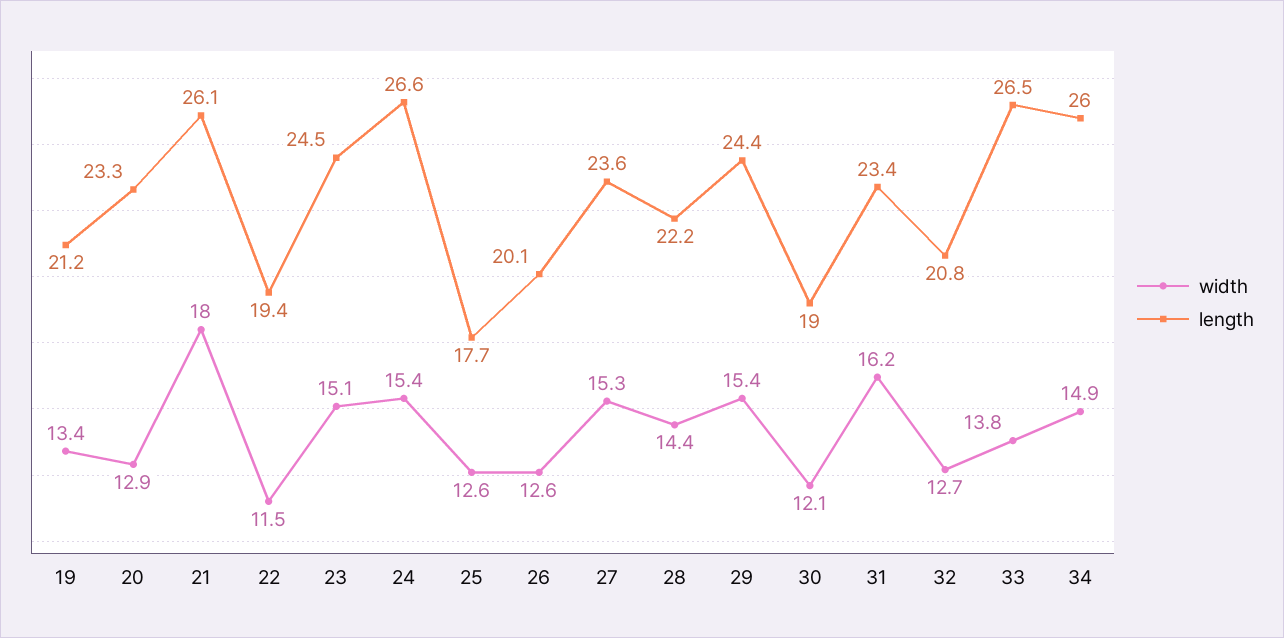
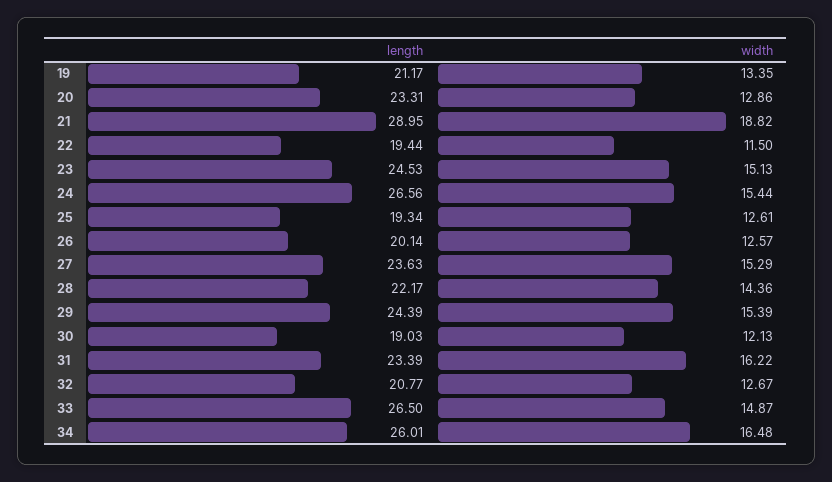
  {
    "width": {
      "19": 13.35,
      "20": 12.86,
-     "21": 18,
+     "21": 18.82,
      "22": 11.5,
      "23": 15.13,
      "24": 15.44,
      "25": 12.61,
      "26": 12.57,
      "27": 15.29,
      "28": 14.36,
      "29": 15.39,
      "30": 12.13,
      "31": 16.22,
      "32": 12.67,
-     "33": 13.8,
+     "33": 14.87,
-     "34": 14.9
+     "34": 16.48
    },
    "length": {
      "19": 21.17,
      "20": 23.31,
-     "21": 26.1,
+     "21": 28.95,
      "22": 19.44,
      "23": 24.53,
      "24": 26.56,
-     "25": 17.7,
+     "25": 19.34,
      "26": 20.14,
      "27": 23.63,
      "28": 22.17,
      "29": 24.39,
      "30": 19.03,
      "31": 23.39,
      "32": 20.77,
      "33": 26.5,
      "34": 26.01
    }
  }

